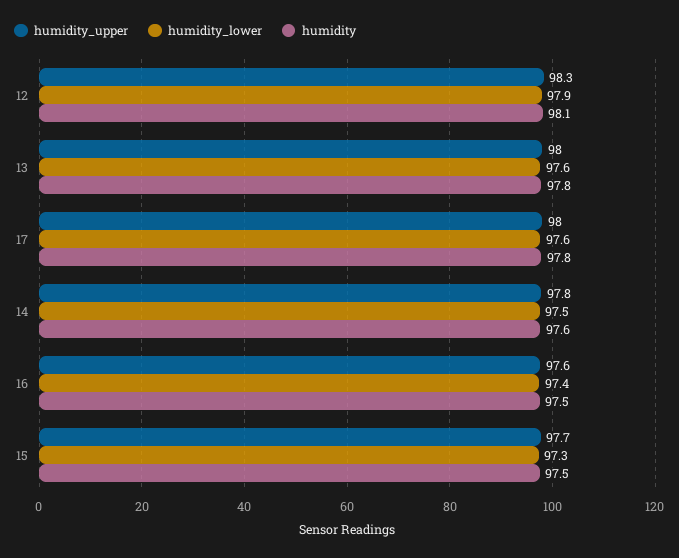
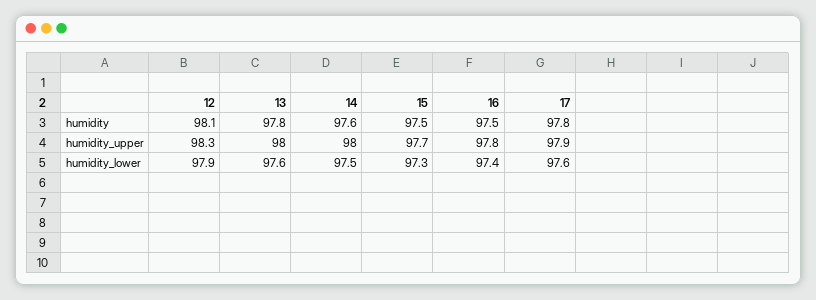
  {
    "humidity_upper": {
      "12": 98.3,
      "13": 98,
-     "17": 98,
+     "17": 97.9,
-     "14": 97.8,
+     "14": 98,
-     "16": 97.6,
+     "16": 97.8,
      "15": 97.7
    },
    "humidity_lower": {
      "12": 97.9,
      "13": 97.6,
      "17": 97.6,
      "14": 97.5,
      "16": 97.4,
      "15": 97.3
    },
    "humidity": {
      "12": 98.1,
      "13": 97.8,
      "17": 97.8,
      "14": 97.6,
      "16": 97.5,
      "15": 97.5
    }
  }

